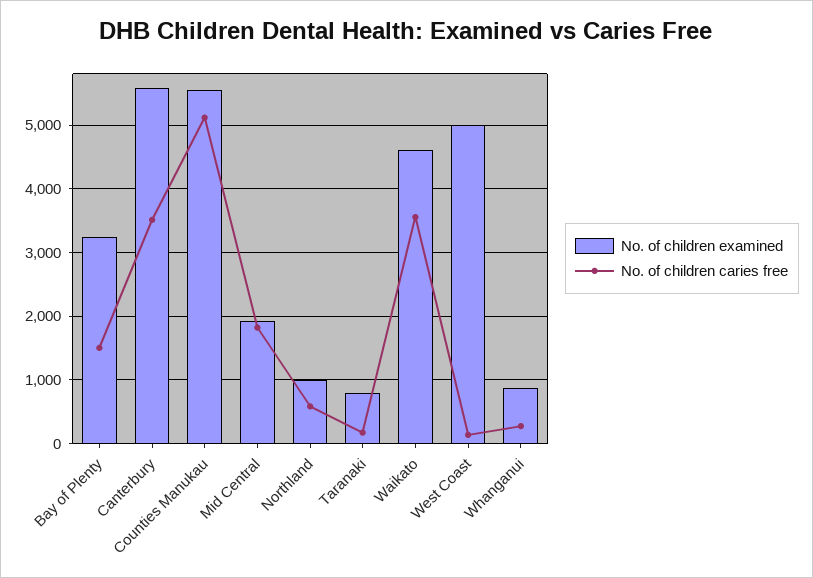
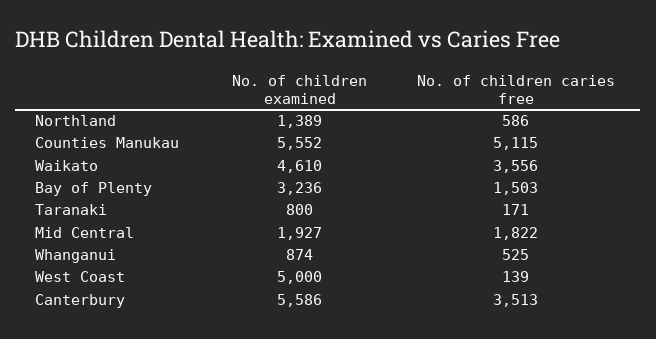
  {
    "No. of children examined": {
      "Bay of Plenty": 3236,
      "Canterbury": 5586,
      "Counties Manukau": 5552,
      "Mid Central": 1927,
-     "Northland": 1000,
+     "Northland": 1389,
      "Taranaki": 800,
      "Waikato": 4610,
      "West Coast": 5000,
      "Whanganui": 874
    },
    "No. of children caries free": {
      "Bay of Plenty": 1503,
      "Canterbury": 3513,
      "Counties Manukau": 5115,
      "Mid Central": 1822,
      "Northland": 586,
      "Taranaki": 171,
      "Waikato": 3556,
      "West Coast": 139,
-     "Whanganui": 300
+     "Whanganui": 525
    }
  }

